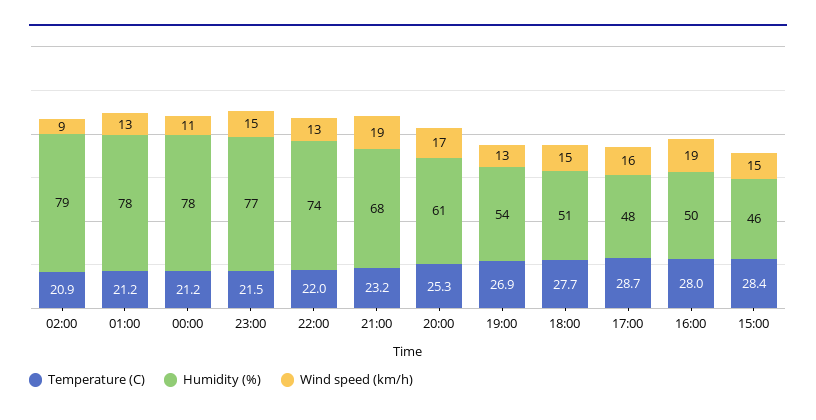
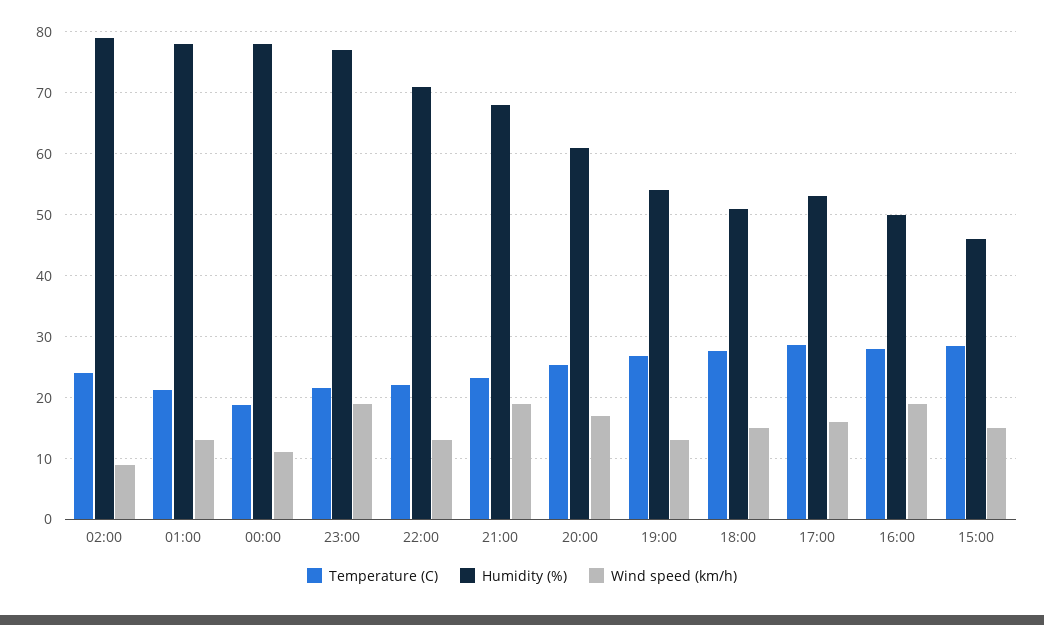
  {
    "Temperature (C)": {
-     "02:00": 20.9,
+     "02:00": 24,
      "01:00": 21.2,
-     "00:00": 21.2,
+     "00:00": 19,
      "23:00": 21.5,
      "22:00": 22,
      "21:00": 23.2,
      "20:00": 25.3,
      "19:00": 26.9,
      "18:00": 27.7,
      "17:00": 28.7,
      "16:00": 28,
      "15:00": 28.4
    },
    "Humidity (%)": {
      "02:00": 79,
      "01:00": 78,
      "00:00": 78,
      "23:00": 77,
-     "22:00": 74,
+     "22:00": 71,
      "21:00": 68,
      "20:00": 61,
      "19:00": 54,
      "18:00": 51,
-     "17:00": 48,
+     "17:00": 53,
      "16:00": 50,
      "15:00": 46
    },
    "Wind speed (km/h)": {
      "02:00": 9,
      "01:00": 13,
      "00:00": 11,
-     "23:00": 15,
+     "23:00": 19,
      "22:00": 13,
      "21:00": 19,
      "20:00": 17,
      "19:00": 13,
      "18:00": 15,
      "17:00": 16,
      "16:00": 19,
      "15:00": 15
    }
  }

